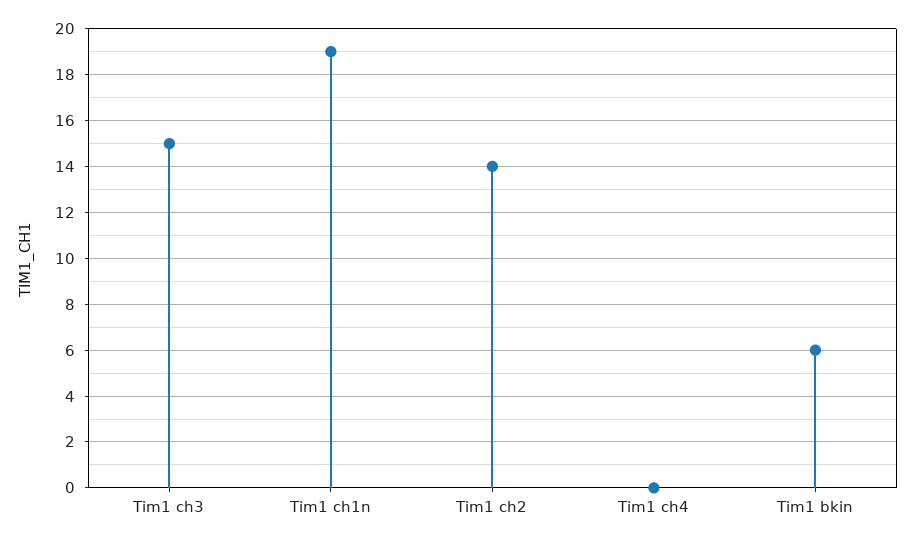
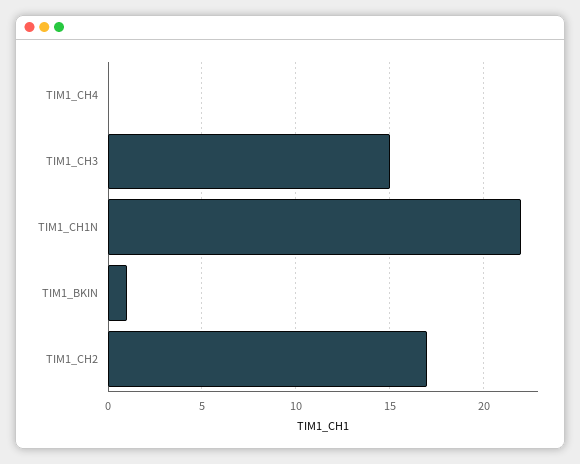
  {
    "Tim1 ch3": 15,
-   "Tim1 ch1n": 19,
+   "Tim1 ch1n": 22,
-   "Tim1 ch2": 14,
+   "Tim1 ch2": 17,
    "Tim1 ch4": 0,
-   "Tim1 bkin": 6
+   "Tim1 bkin": 1
  }

